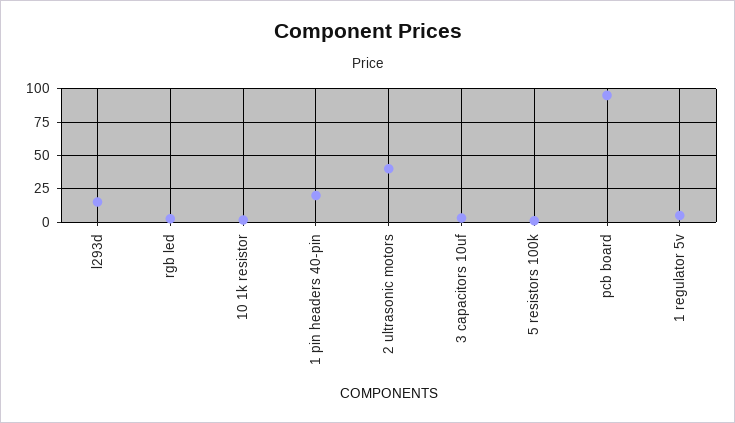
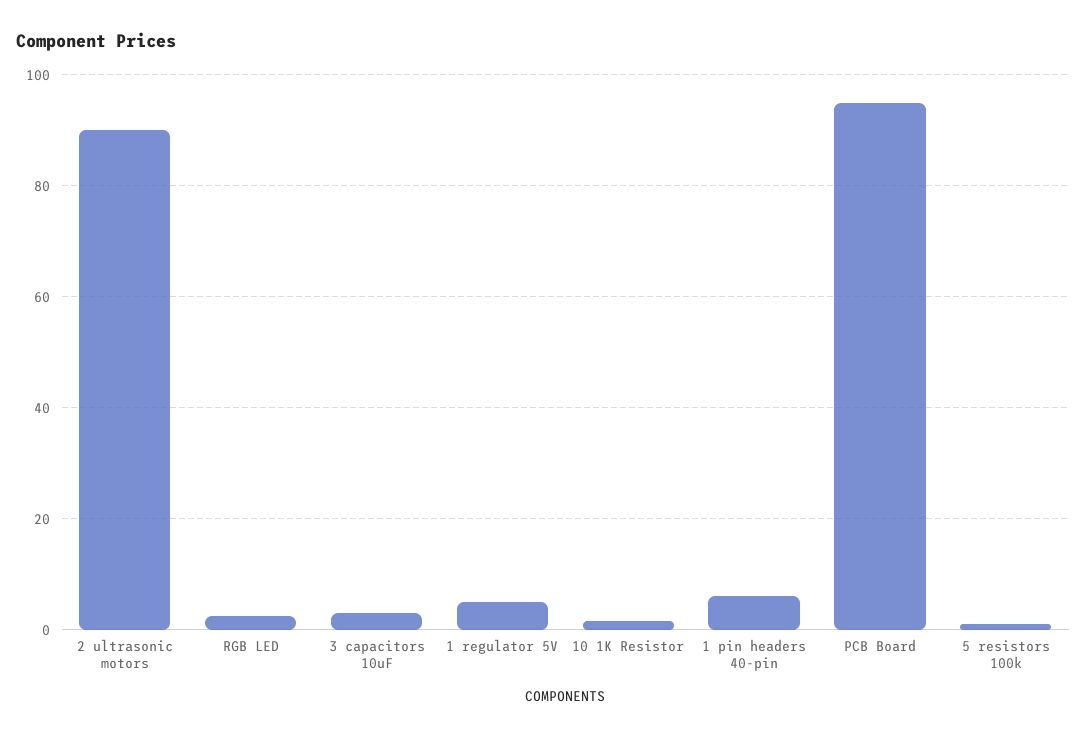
  {
-   "l293d": 15,
    "rgb led": 2,
    "10 1k resistor": 2,
-   "1 pin headers 40-pin": 20,
+   "1 pin headers 40-pin": 6,
-   "2 ultrasonic motors": 40,
+   "2 ultrasonic motors": 90,
    "3 capacitors 10uf": 4,
    "5 resistors 100k": 2,
    "pcb board": 96,
    "1 regulator 5v": 6
  }

